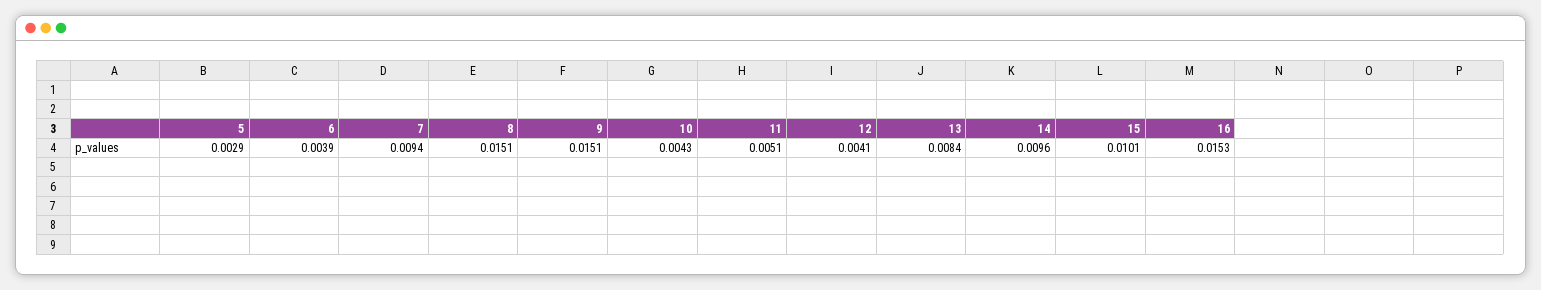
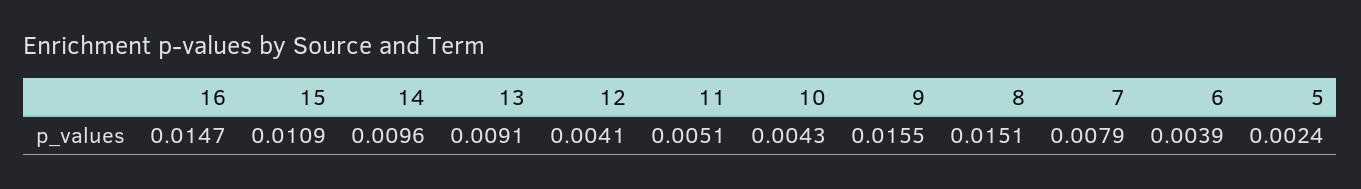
  {
-   "5": 0.0029,
+   "5": 0.0024,
    "6": 0.0039,
-   "7": 0.0094,
+   "7": 0.0079,
    "8": 0.0151,
-   "9": 0.0151,
+   "9": 0.0155,
    "10": 0.0043,
    "11": 0.0051,
    "12": 0.0041,
-   "13": 0.0084,
+   "13": 0.0091,
    "14": 0.0096,
-   "15": 0.0101,
+   "15": 0.0109,
-   "16": 0.0153
+   "16": 0.0147
  }

